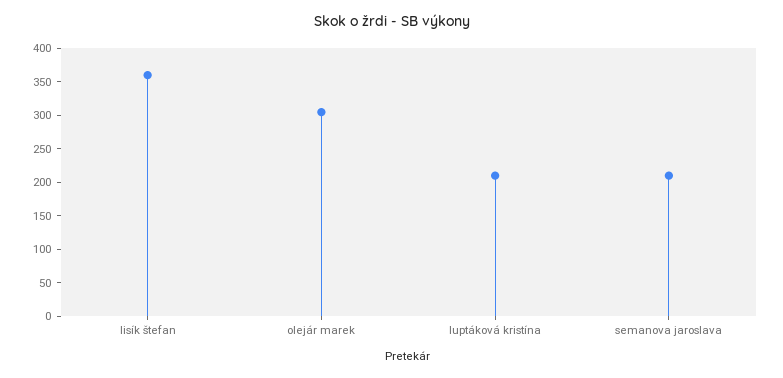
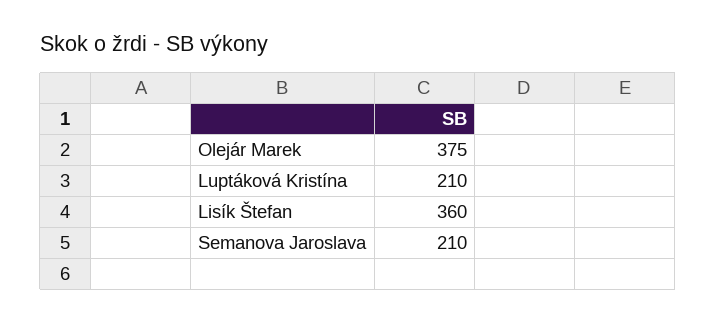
  {
    "lisík štefan": 360,
-   "olejár marek": 300,
+   "olejár marek": 375,
    "luptáková kristína": 210,
    "semanova jaroslava": 210
  }

